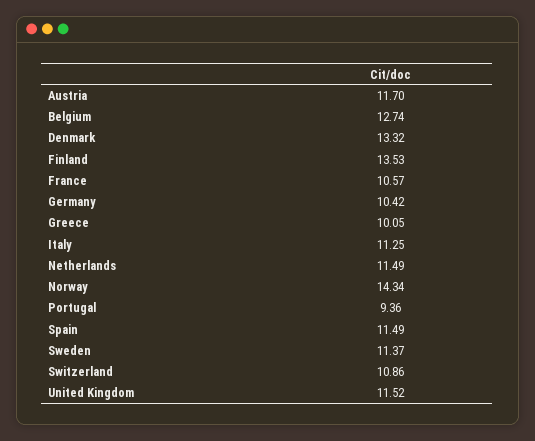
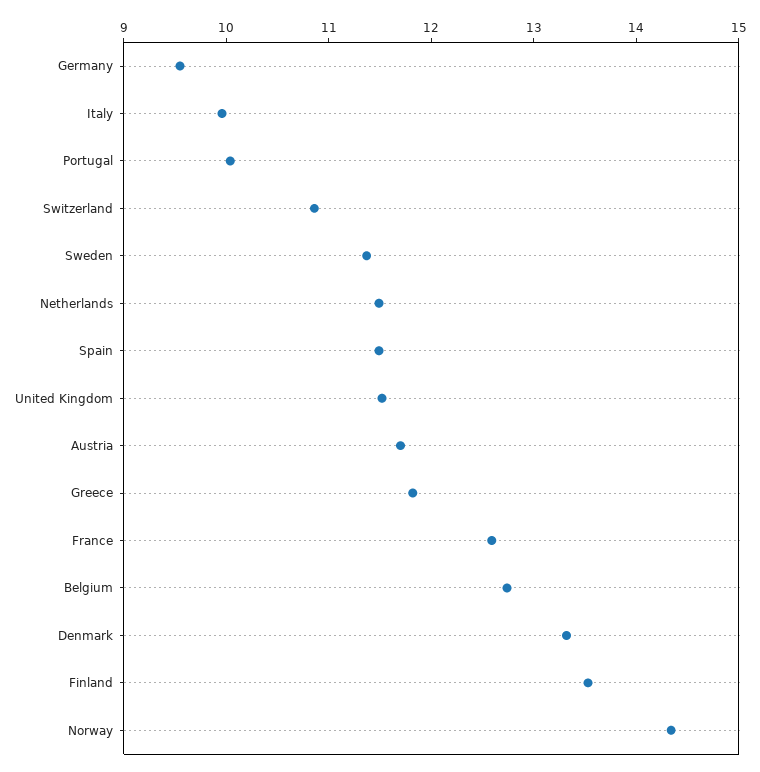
  {
    "Austria": 11.7,
    "Belgium": 12.74,
    "Denmark": 13.32,
    "Finland": 13.53,
-   "France": 10.57,
+   "France": 12.6,
-   "Germany": 10.42,
+   "Germany": 9.6,
-   "Greece": 10.05,
+   "Greece": 11.8,
-   "Italy": 11.25,
+   "Italy": 10,
    "Netherlands": 11.49,
    "Norway": 14.34,
-   "Portugal": 9.36,
+   "Portugal": 10,
    "Spain": 11.49,
    "Sweden": 11.37,
    "Switzerland": 10.86,
    "United Kingdom": 11.52
  }

